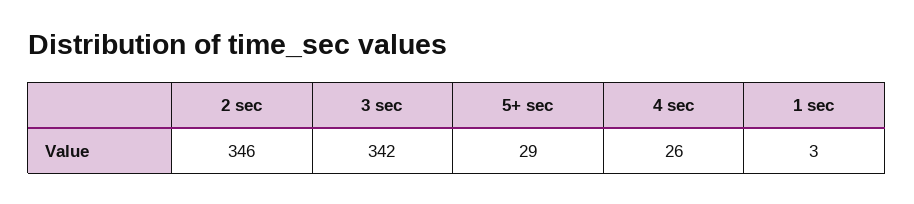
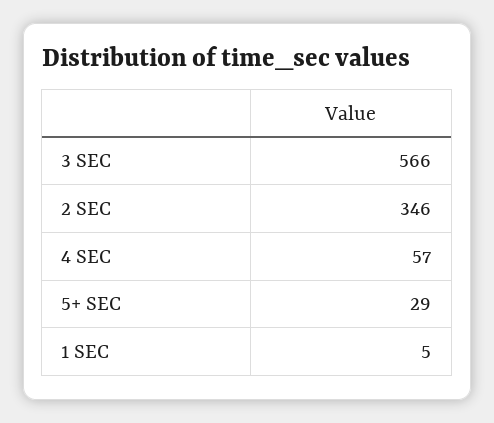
  {
    "2 sec": 346,
-   "3 sec": 342,
+   "3 sec": 566,
    "5+ sec": 29,
-   "4 sec": 26,
+   "4 sec": 57,
-   "1 sec": 3
+   "1 sec": 5
  }

